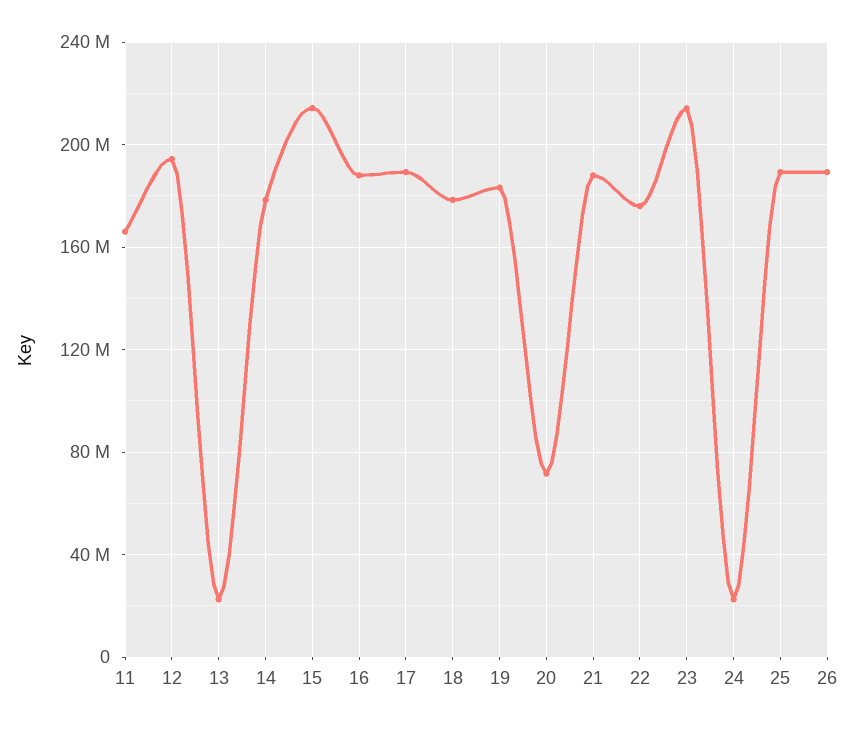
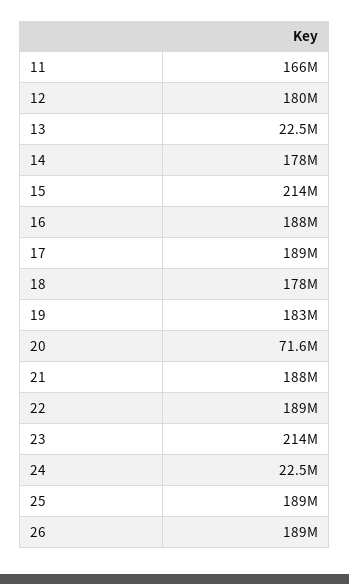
  {
    "11": 166000000,
-   "12": 195000000,
+   "12": 180000000,
    "13": 22500000,
    "14": 178000000,
    "15": 214000000,
    "16": 188000000,
    "17": 189000000,
    "18": 178000000,
    "19": 183000000,
    "20": 71600000,
    "21": 188000000,
-   "22": 175000000,
+   "22": 189000000,
    "23": 214000000,
    "24": 22500000,
    "25": 189000000,
    "26": 189000000
  }

